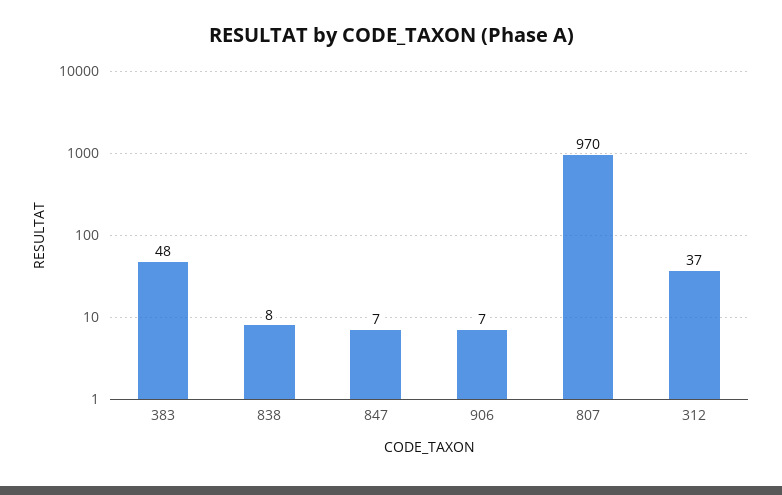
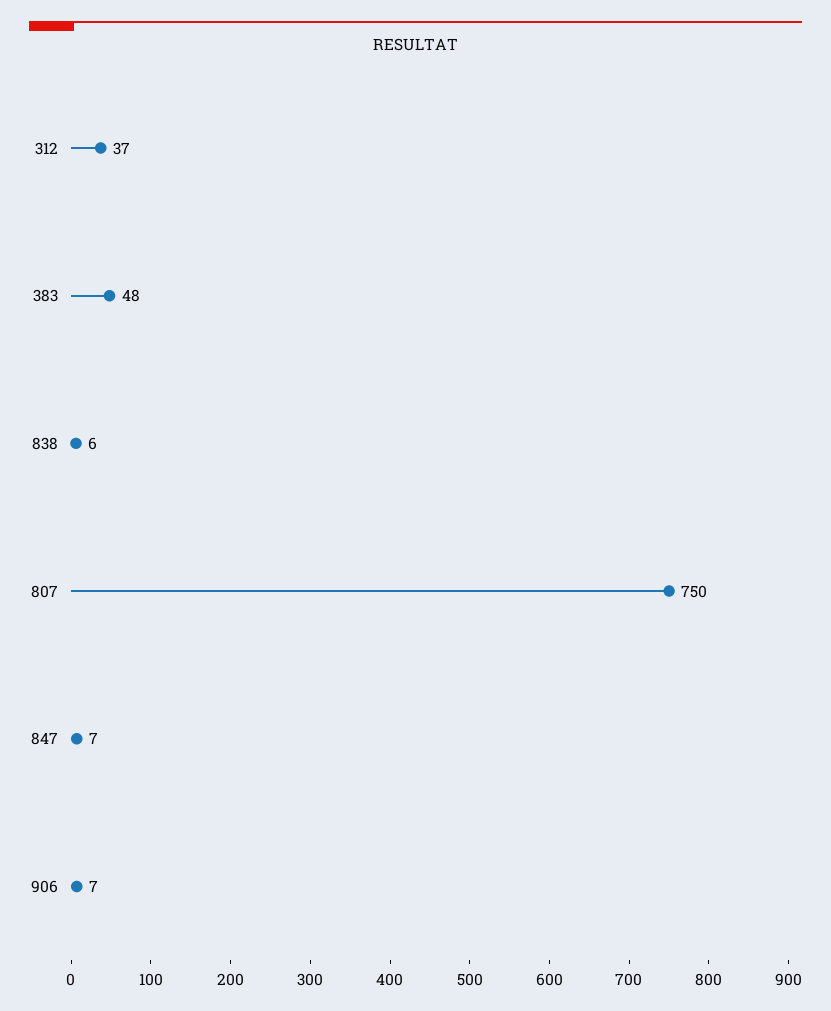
  {
    "383": 48,
-   "838": 8,
+   "838": 6,
    "847": 7,
    "906": 7,
-   "807": 970,
+   "807": 750,
    "312": 37
  }

